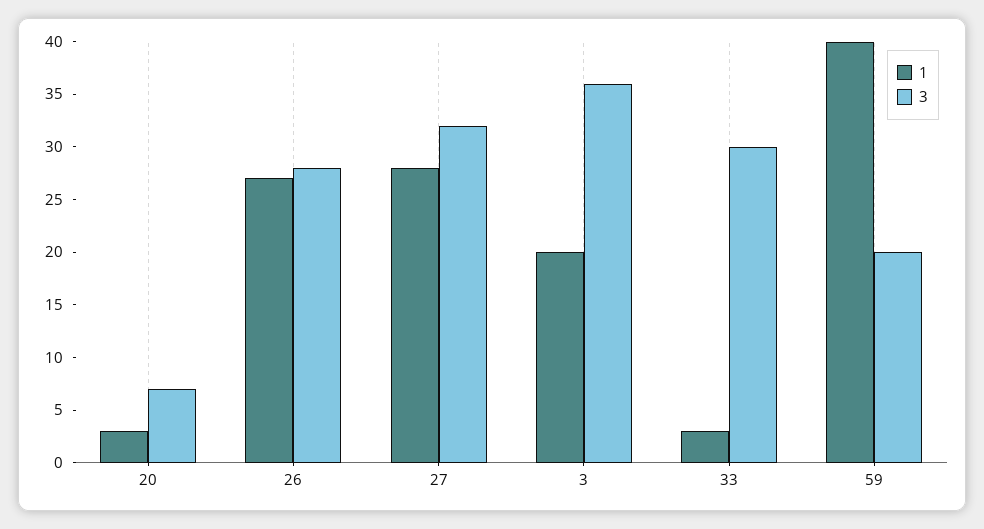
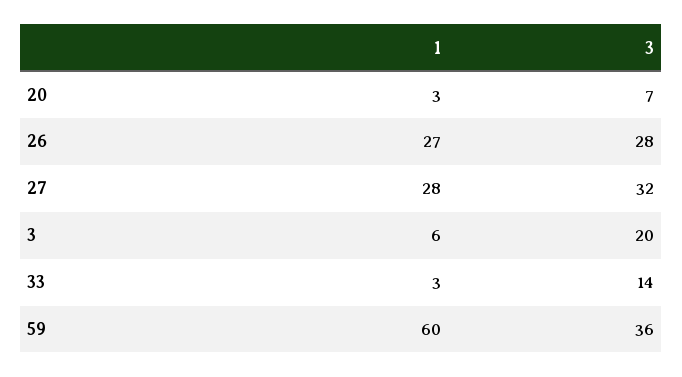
  {
    "1": {
      "20": 3,
      "26": 27,
      "27": 28,
-     "3": 20,
+     "3": 6,
      "33": 3,
-     "59": 40
+     "59": 60
    },
    "3": {
      "20": 7,
      "26": 28,
      "27": 32,
-     "3": 36,
+     "3": 20,
-     "33": 30,
+     "33": 14,
-     "59": 20
+     "59": 36
    }
  }

